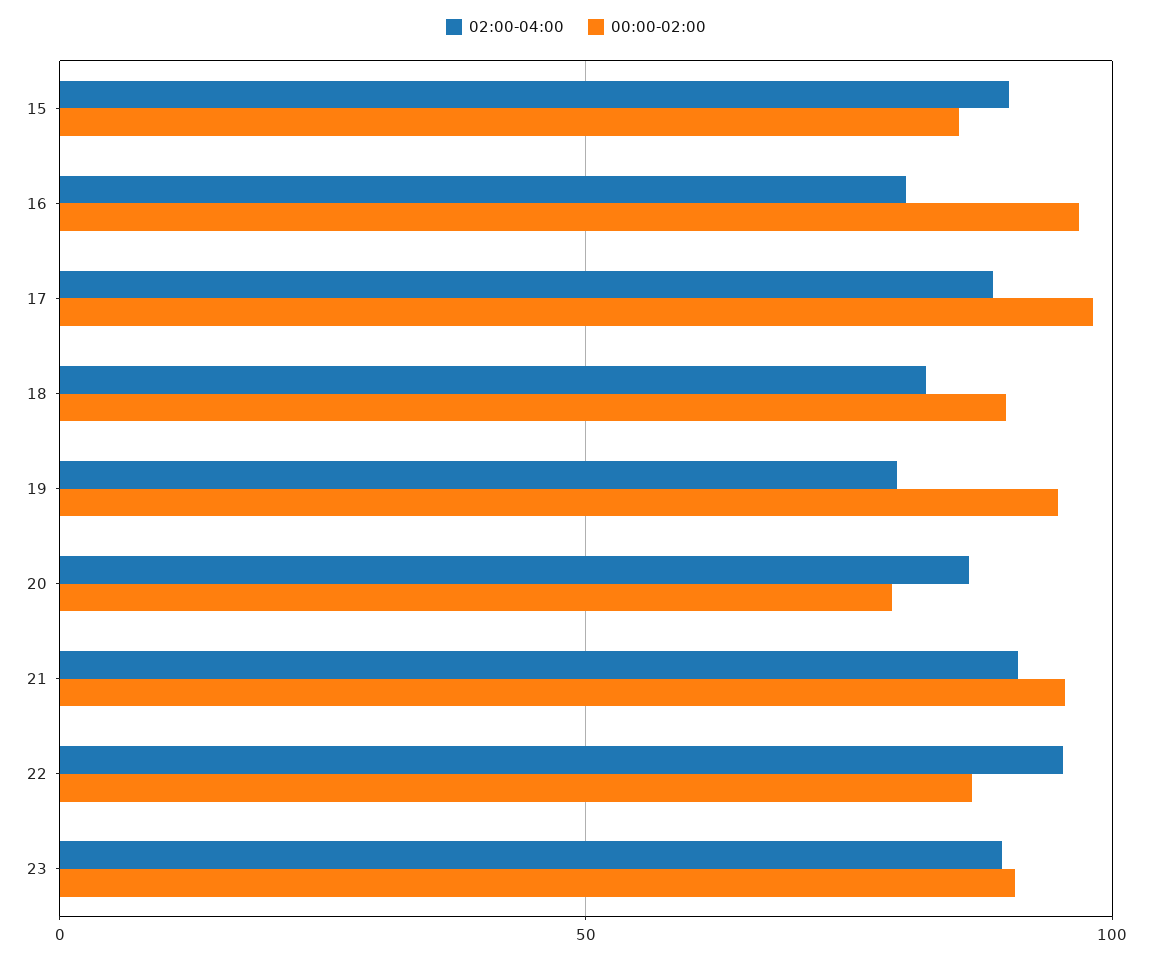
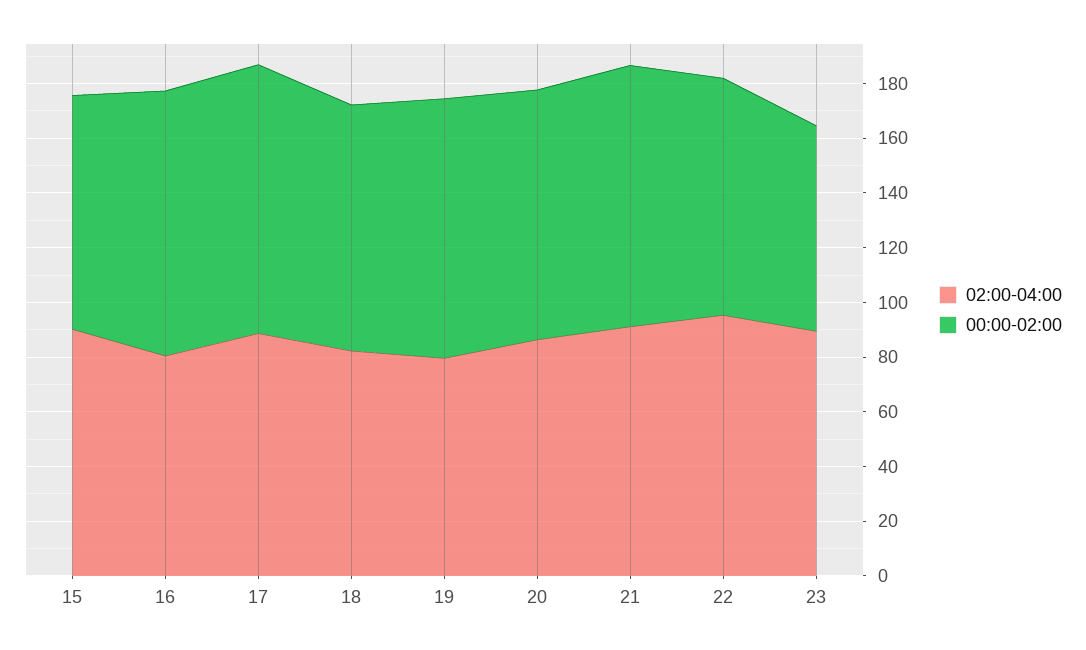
  {
    "02:00-04:00": {
      "15": 90,
      "16": 80,
      "17": 90,
      "18": 80,
      "19": 80,
      "20": 85,
      "21": 90,
      "22": 95,
      "23": 90
    },
    "00:00-02:00": {
      "15": 85,
      "16": 95,
      "17": 100,
      "18": 90,
      "19": 95,
-     "20": 80,
+     "20": 90,
      "21": 95,
      "22": 85,
-     "23": 90
+     "23": 75
    }
  }

